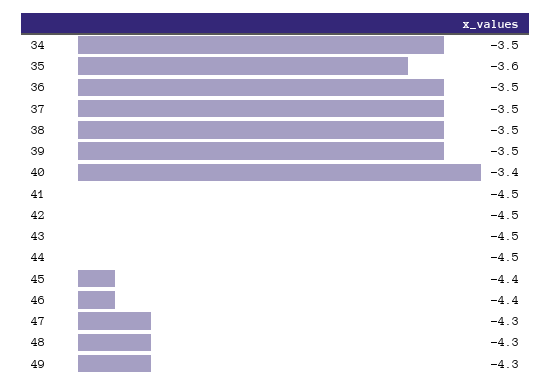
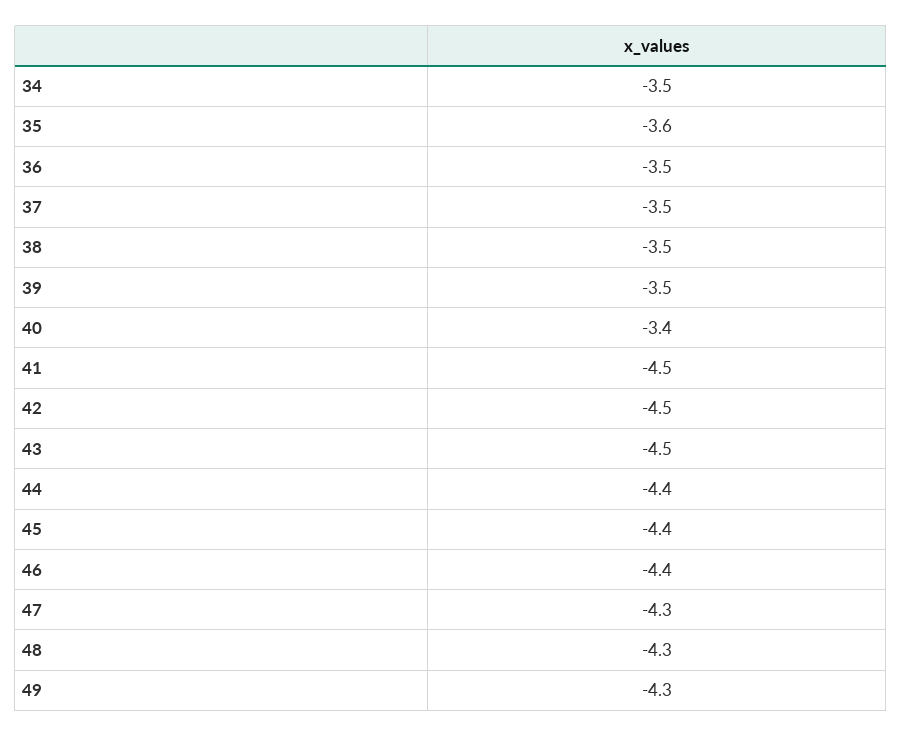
  {
    "34": -3.5,
    "35": -3.6,
    "36": -3.5,
    "37": -3.5,
    "38": -3.5,
    "39": -3.5,
    "40": -3.4,
    "41": -4.5,
    "42": -4.5,
    "43": -4.5,
-   "44": -4.5,
+   "44": -4.4,
    "45": -4.4,
    "46": -4.4,
    "47": -4.3,
    "48": -4.3,
    "49": -4.3
  }

